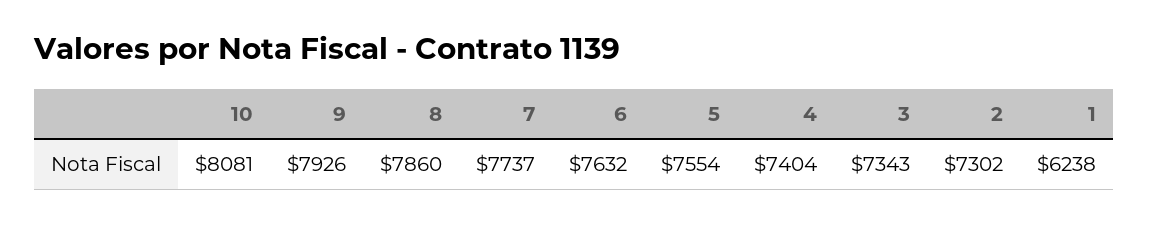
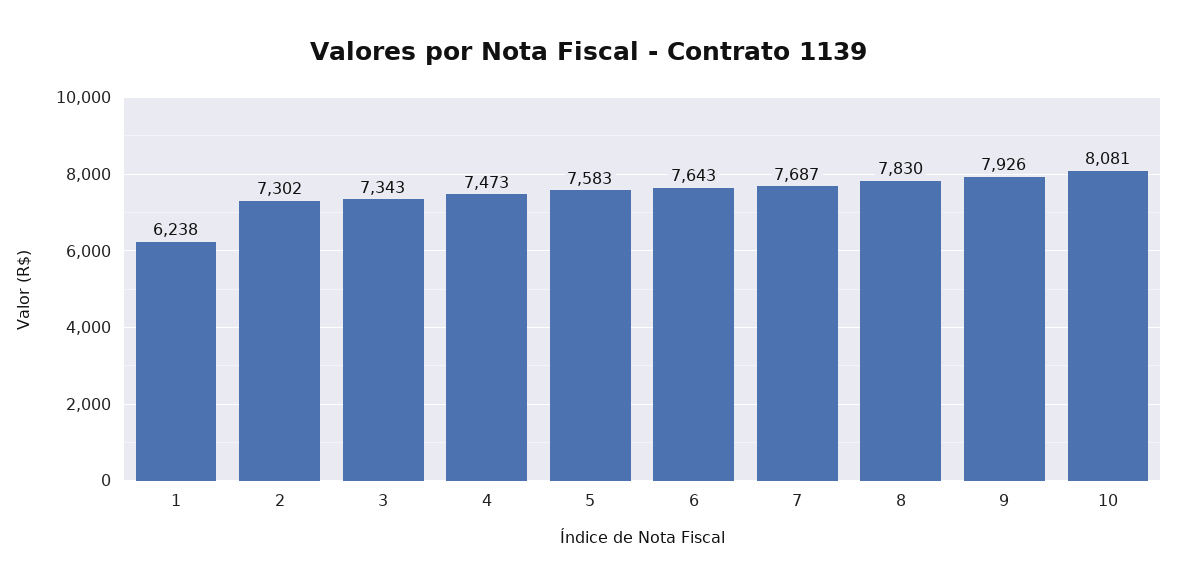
  {
    "10": 8081,
    "9": 7926,
-   "8": 7860,
+   "8": 7830,
-   "7": 7737,
+   "7": 7687,
-   "6": 7632,
+   "6": 7643,
-   "5": 7554,
+   "5": 7583,
-   "4": 7404,
+   "4": 7473,
    "3": 7343,
    "2": 7302,
    "1": 6238
  }

